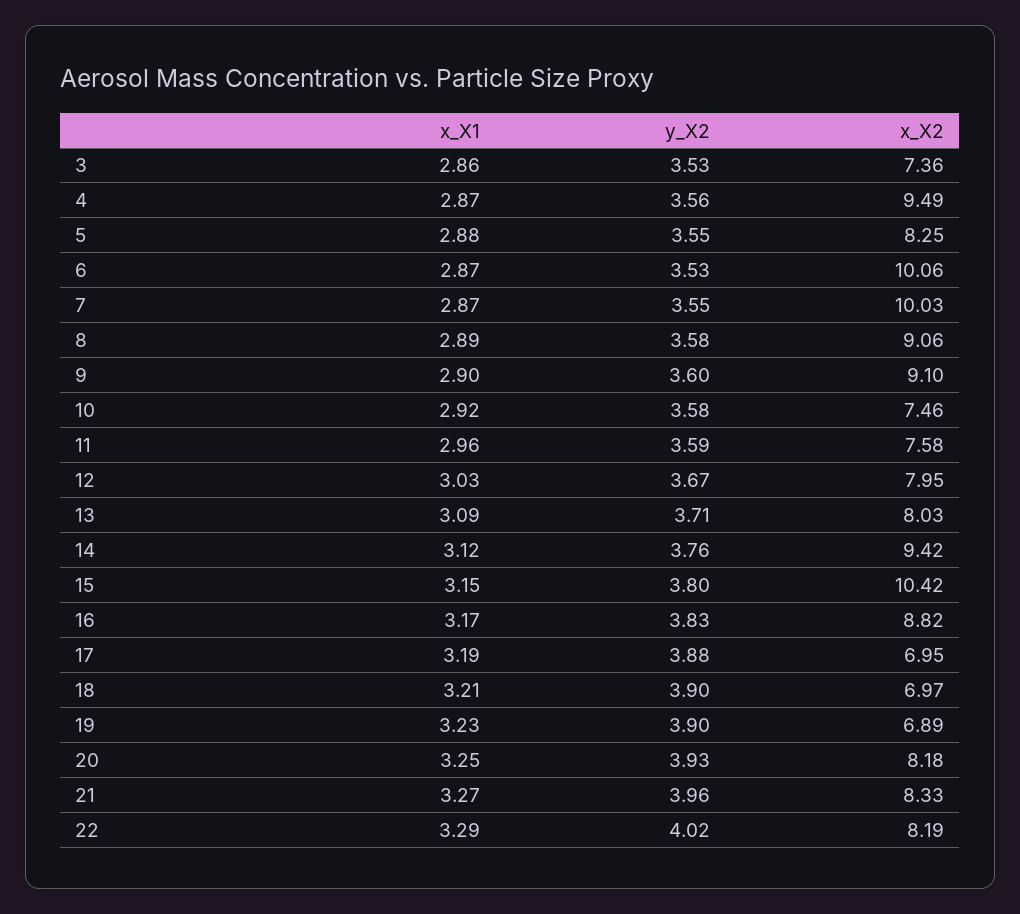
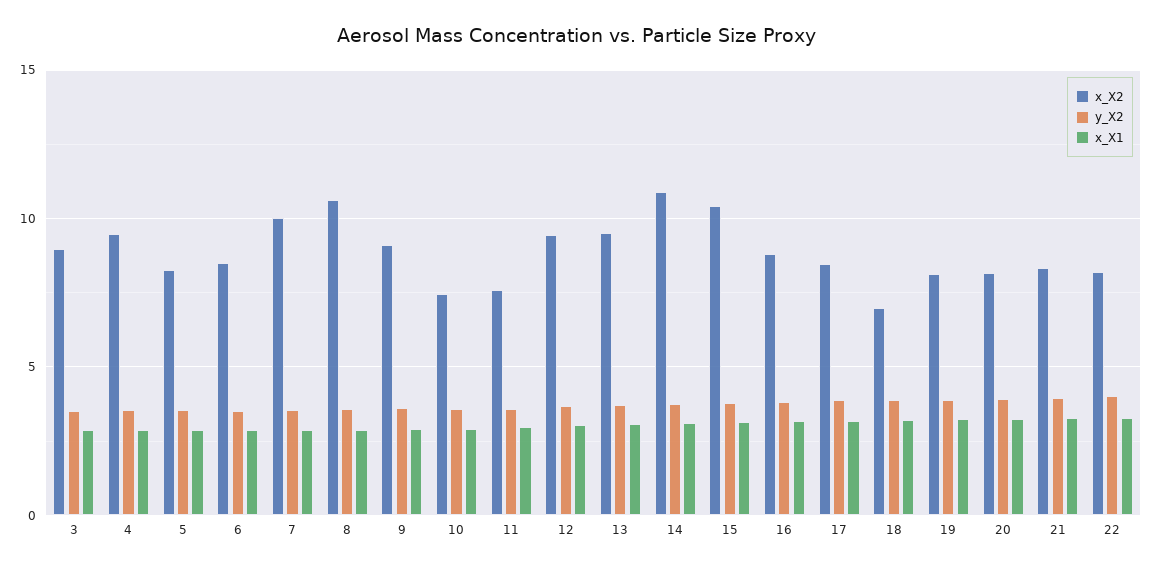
  {
    "x_X1": {
      "3": 2.86,
      "4": 2.87,
      "5": 2.88,
      "6": 2.87,
      "7": 2.87,
      "8": 2.89,
      "9": 2.9,
      "10": 2.92,
      "11": 2.96,
      "12": 3.03,
      "13": 3.09,
      "14": 3.12,
      "15": 3.15,
      "16": 3.17,
      "17": 3.19,
      "18": 3.21,
      "19": 3.23,
      "20": 3.25,
      "21": 3.27,
      "22": 3.29
    },
    "y_X2": {
      "3": 3.53,
      "4": 3.56,
      "5": 3.55,
      "6": 3.53,
      "7": 3.55,
      "8": 3.58,
      "9": 3.6,
      "10": 3.58,
      "11": 3.59,
      "12": 3.67,
      "13": 3.71,
      "14": 3.76,
      "15": 3.8,
      "16": 3.83,
      "17": 3.88,
      "18": 3.9,
      "19": 3.9,
      "20": 3.93,
      "21": 3.96,
      "22": 4.02
    },
    "x_X2": {
-     "3": 7.36,
+     "3": 9,
      "4": 9.49,
      "5": 8.25,
-     "6": 10.06,
+     "6": 8.5,
      "7": 10.03,
-     "8": 9.06,
+     "8": 10.5,
      "9": 9.1,
      "10": 7.46,
      "11": 7.58,
-     "12": 7.95,
+     "12": 9.5,
-     "13": 8.03,
+     "13": 9.5,
-     "14": 9.42,
+     "14": 11,
      "15": 10.42,
      "16": 8.82,
-     "17": 6.95,
+     "17": 8.5,
      "18": 6.97,
-     "19": 6.89,
+     "19": 8,
      "20": 8.18,
      "21": 8.33,
      "22": 8.19
    }
  }

